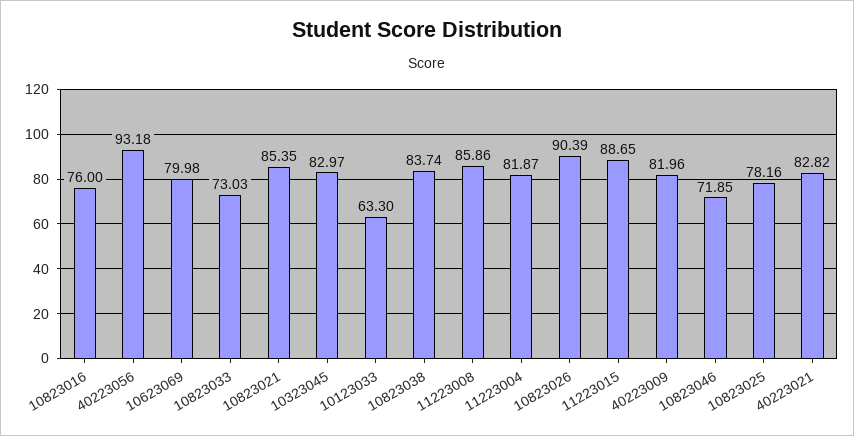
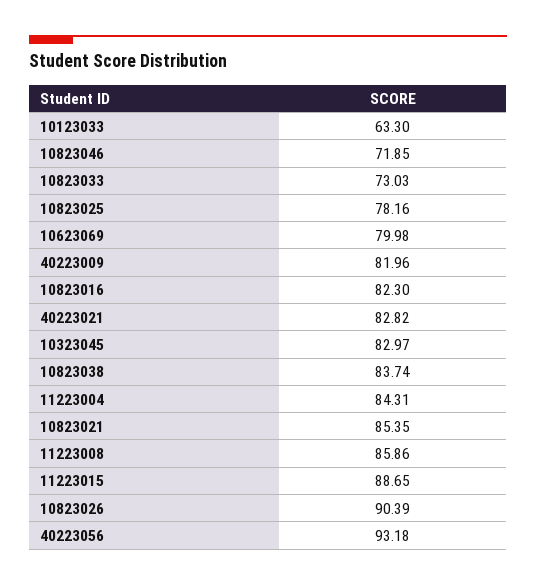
  {
-   "10823016": 76,
+   "10823016": 82.3,
    "40223056": 93.18,
    "10623069": 79.98,
    "10823033": 73.03,
    "10823021": 85.35,
    "10323045": 82.97,
    "10123033": 63.3,
    "10823038": 83.74,
    "11223008": 85.86,
-   "11223004": 81.87,
+   "11223004": 84.31,
    "10823026": 90.39,
    "11223015": 88.65,
    "40223009": 81.96,
    "10823046": 71.85,
    "10823025": 78.16,
    "40223021": 82.82
  }

